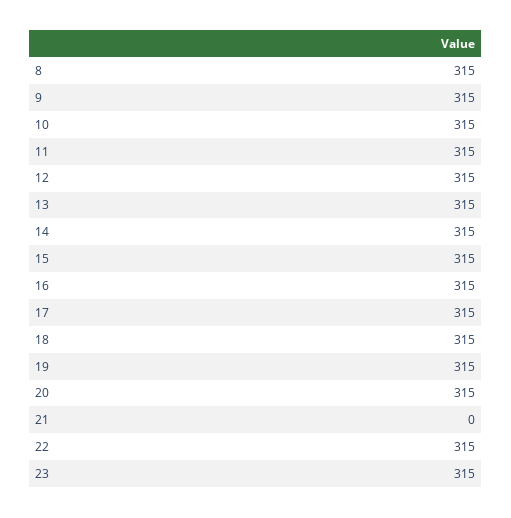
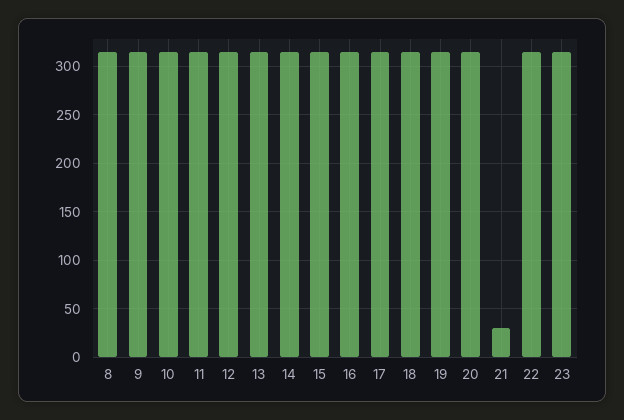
  {
    "8": 315,
    "9": 315,
    "10": 315,
    "11": 315,
    "12": 315,
    "13": 315,
    "14": 315,
    "15": 315,
    "16": 315,
    "17": 315,
    "18": 315,
    "19": 315,
    "20": 315,
-   "21": 0,
+   "21": 30,
    "22": 315,
    "23": 315
  }

